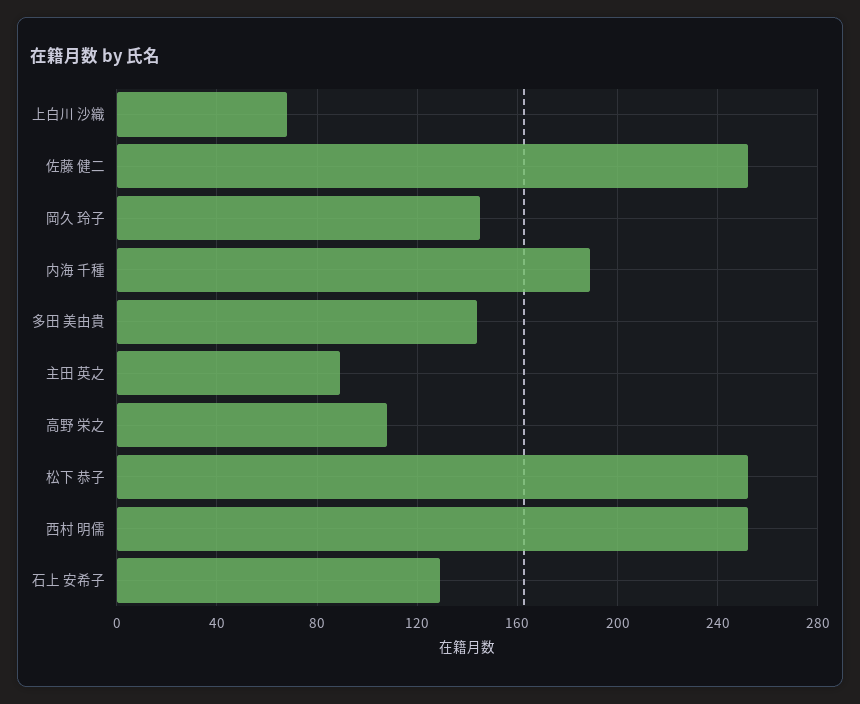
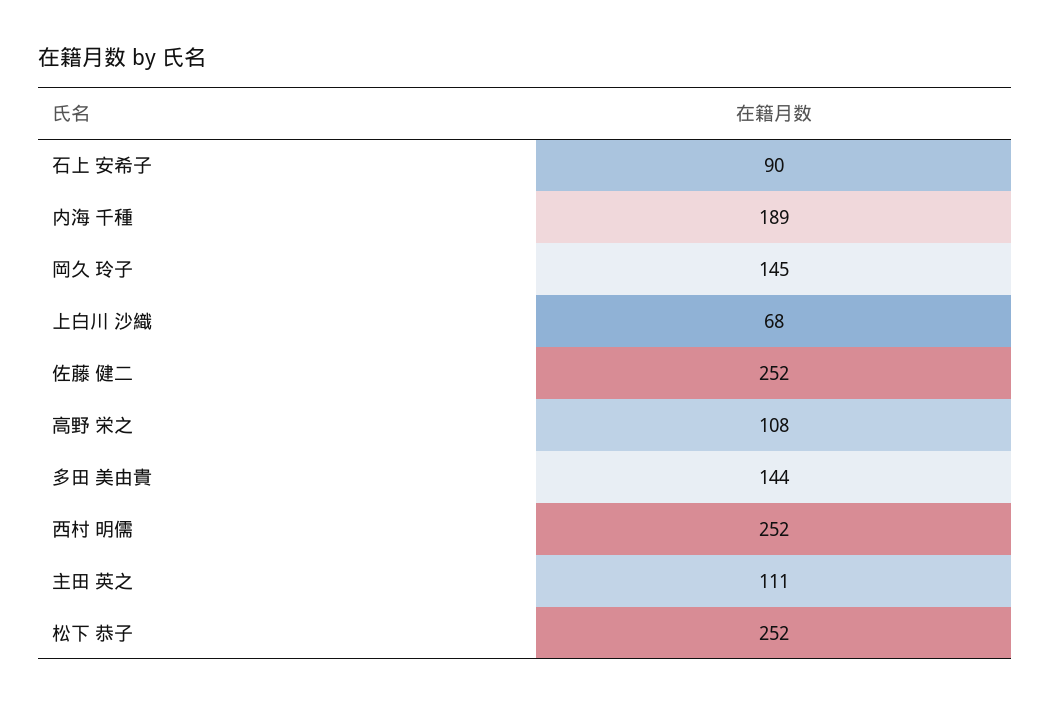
  {
    "上白川 沙織": 68,
    "佐藤 健二": 252,
    "岡久 玲子": 145,
    "内海 千種": 189,
    "多田 美由貴": 144,
-   "主田 英之": 90,
+   "主田 英之": 111,
    "高野 栄之": 108,
    "松下 恭子": 252,
    "西村 明儒": 252,
-   "石上 安希子": 130
+   "石上 安希子": 90
  }

